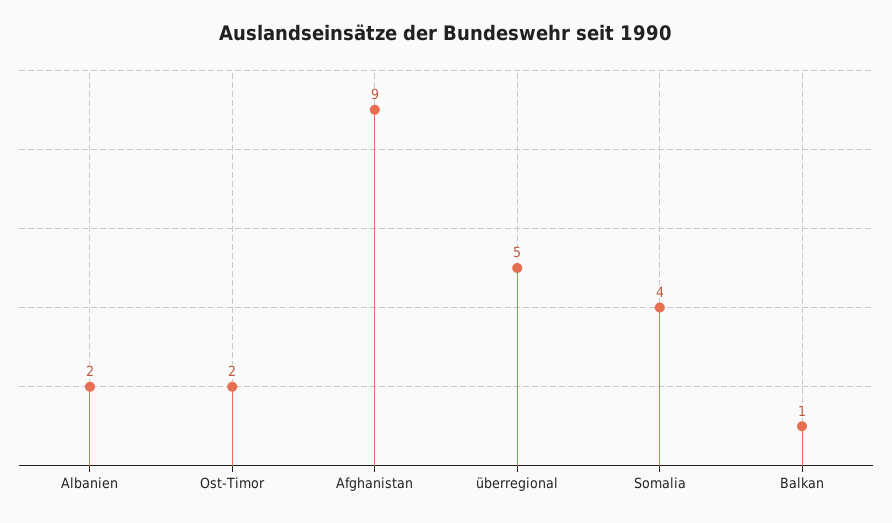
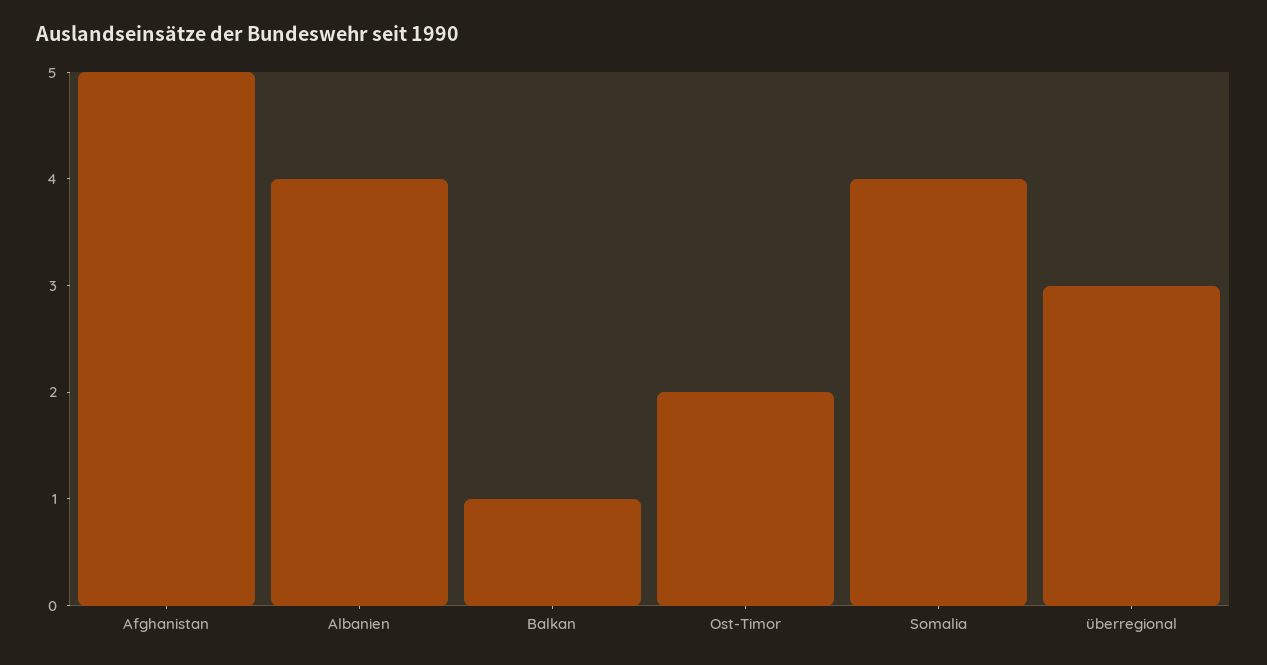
  {
-   "Albanien": 2,
+   "Albanien": 4,
    "Ost-Timor": 2,
-   "Afghanistan": 9,
+   "Afghanistan": 5,
-   "überregional": 5,
+   "überregional": 3,
    "Somalia": 4,
    "Balkan": 1
  }

